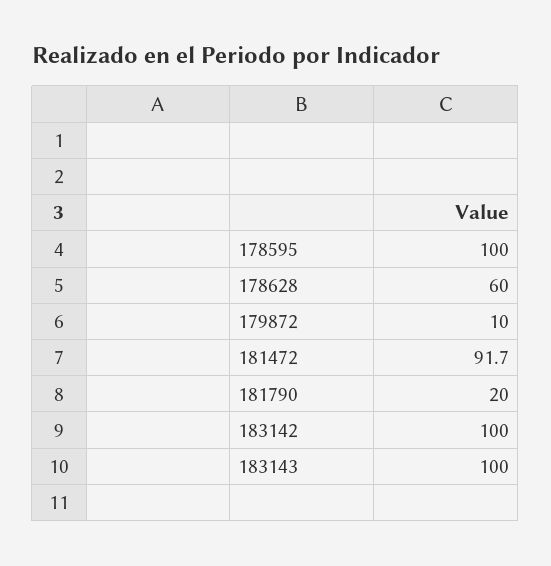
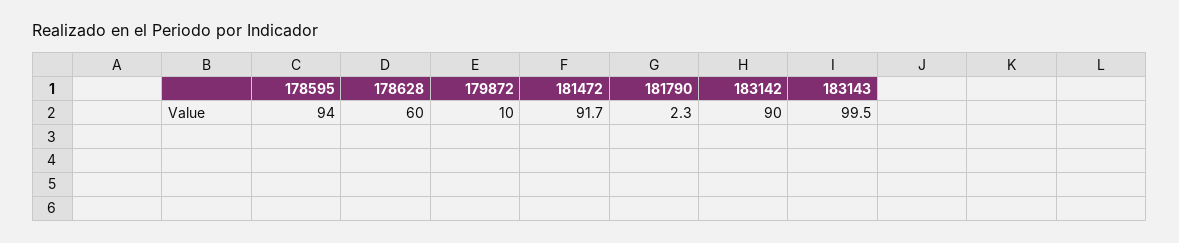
  {
-   "178595": 100,
+   "178595": 94,
    "178628": 60,
    "179872": 10,
    "181472": 91.7,
-   "181790": 20,
+   "181790": 2.3,
-   "183142": 100,
+   "183142": 90,
-   "183143": 100
+   "183143": 99.5
  }

